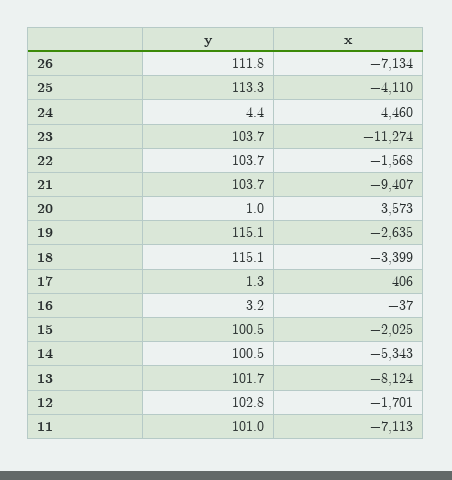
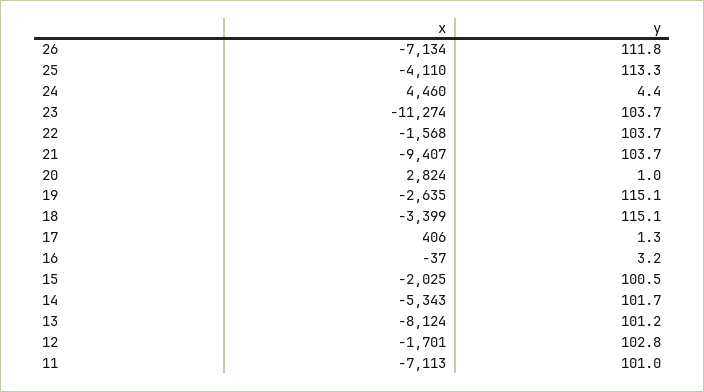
  {
    "y": {
      "26": 111.8,
      "25": 113.3,
      "24": 4.4,
      "23": 103.7,
      "22": 103.7,
      "21": 103.7,
      "20": 1,
      "19": 115.1,
      "18": 115.1,
      "17": 1.3,
      "16": 3.2,
      "15": 100.5,
-     "14": 100.5,
+     "14": 101.7,
-     "13": 101.7,
+     "13": 101.2,
      "12": 102.8,
      "11": 101
    },
    "x": {
      "26": -7134,
      "25": -4110,
      "24": 4460,
      "23": -11274,
      "22": -1568,
      "21": -9407,
-     "20": 3573,
+     "20": 2824,
      "19": -2635,
      "18": -3399,
      "17": 406,
      "16": -37,
      "15": -2025,
      "14": -5343,
      "13": -8124,
      "12": -1701,
      "11": -7113
    }
  }

